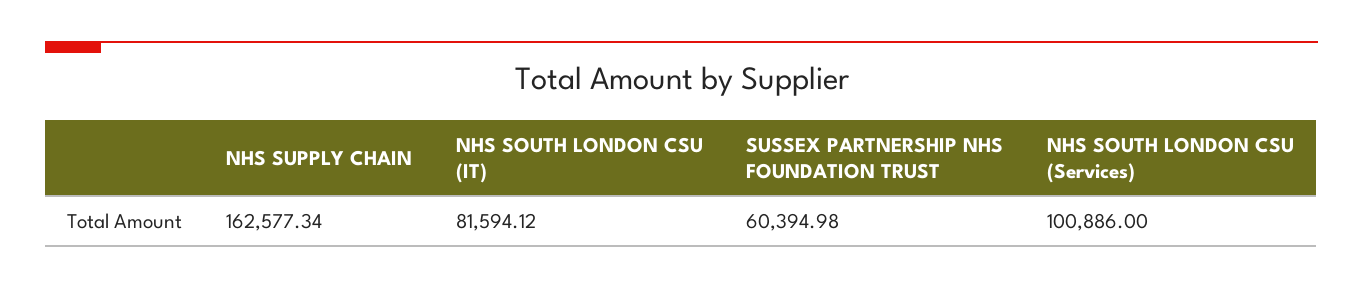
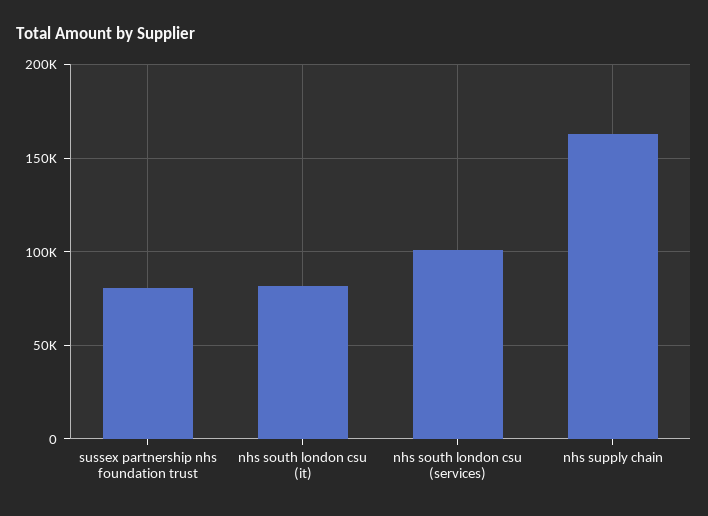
  {
    "NHS SUPPLY CHAIN": 162577.34,
    "NHS SOUTH LONDON CSU (IT)": 81594.12,
-   "SUSSEX PARTNERSHIP NHS FOUNDATION TRUST": 60394.98,
+   "SUSSEX PARTNERSHIP NHS FOUNDATION TRUST": 80000,
    "NHS SOUTH LONDON CSU (Services)": 100886
  }

